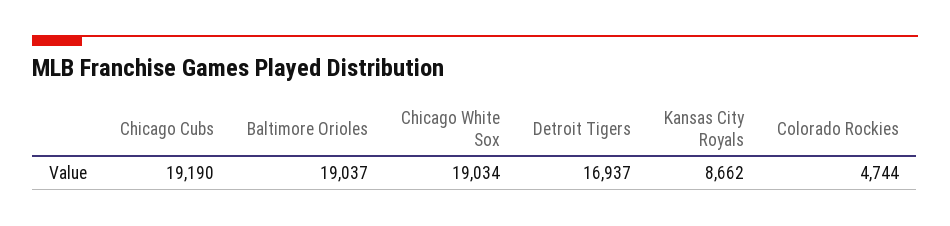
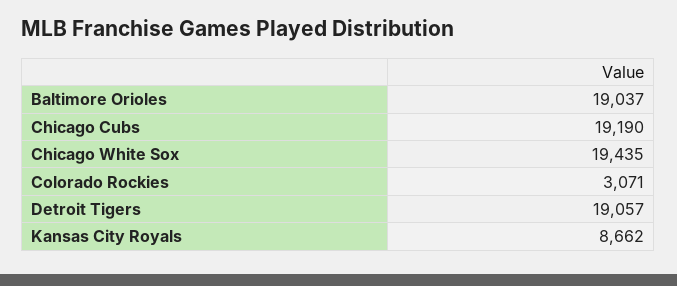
  {
    "Chicago Cubs": 19190,
    "Baltimore Orioles": 19037,
-   "Chicago White Sox": 19034,
+   "Chicago White Sox": 19435,
-   "Detroit Tigers": 16937,
+   "Detroit Tigers": 19057,
    "Kansas City Royals": 8662,
-   "Colorado Rockies": 4744
+   "Colorado Rockies": 3071
  }

